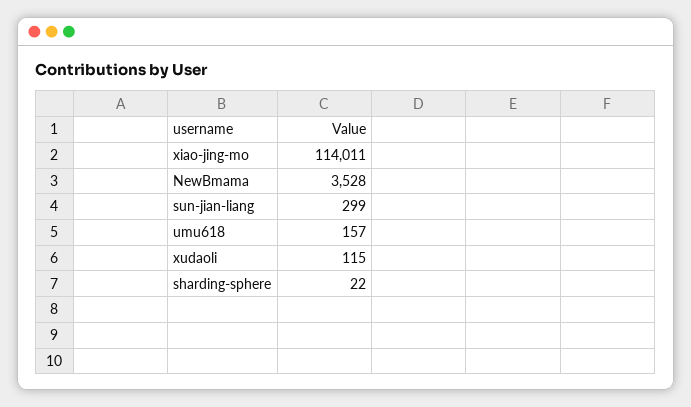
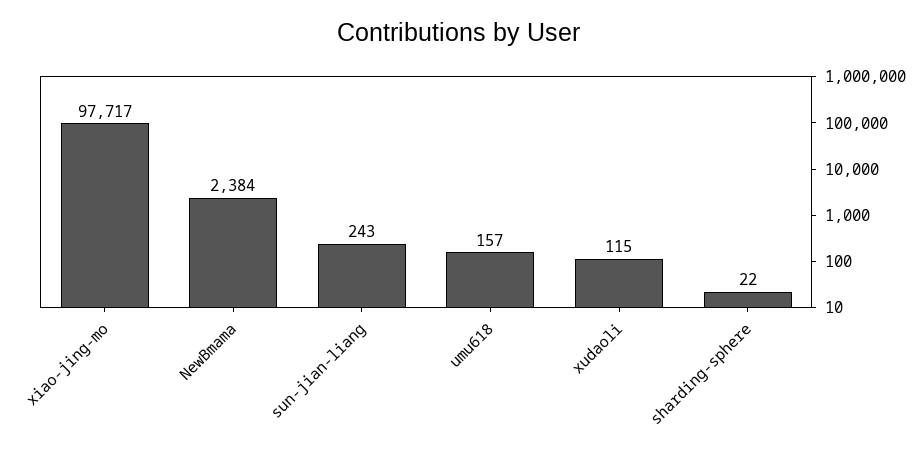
  {
-   "xiao-jing-mo": 114011,
+   "xiao-jing-mo": 97717,
-   "NewBmama": 3528,
+   "NewBmama": 2384,
-   "sun-jian-liang": 299,
+   "sun-jian-liang": 243,
    "umu618": 157,
    "xudaoli": 115,
    "sharding-sphere": 22
  }

